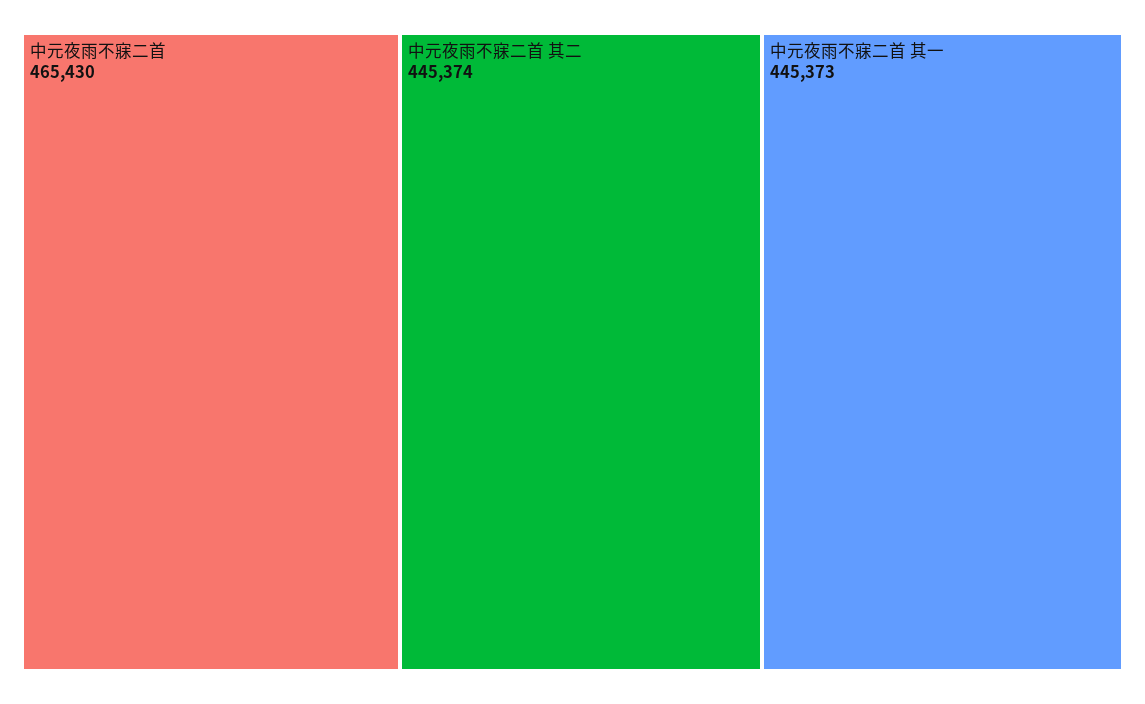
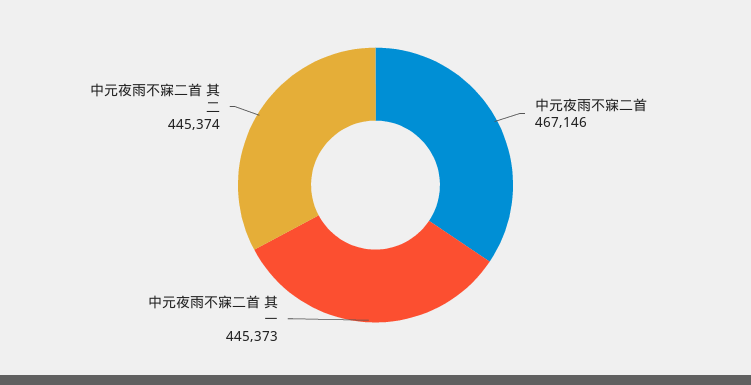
  {
-   "中元夜雨不寐二首": 465430,
+   "中元夜雨不寐二首": 467146,
    "中元夜雨不寐二首 其二": 445374,
    "中元夜雨不寐二首 其一": 445373
  }

